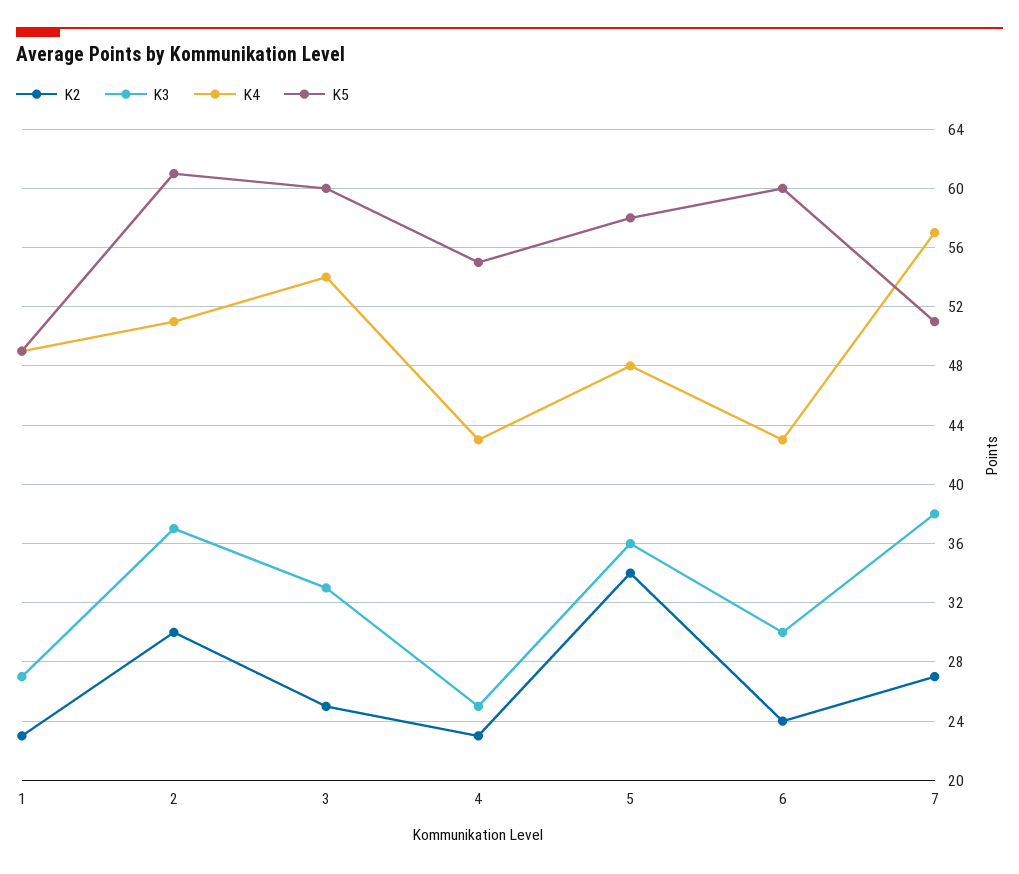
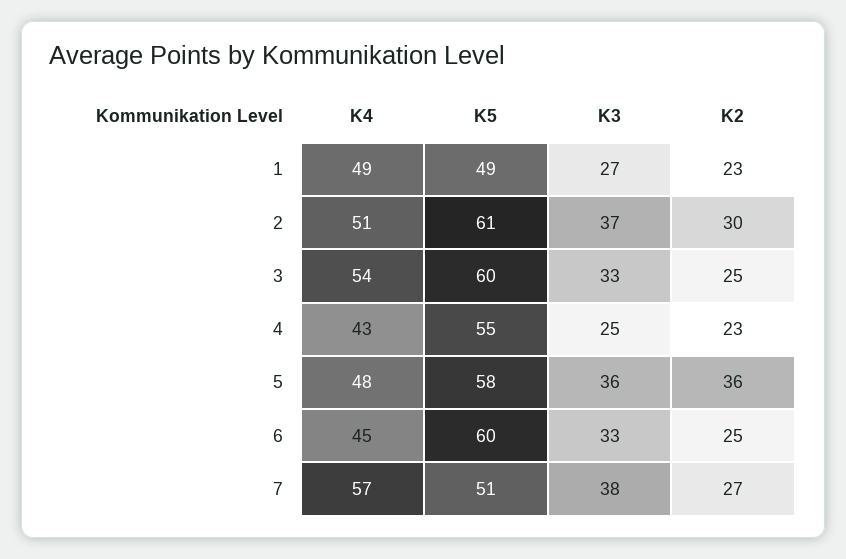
  {
    "K2": {
      "1": 23,
      "2": 30,
      "3": 25,
      "4": 23,
-     "5": 34,
+     "5": 36,
-     "6": 24,
+     "6": 25,
      "7": 27
    },
    "K3": {
      "1": 27,
      "2": 37,
      "3": 33,
      "4": 25,
      "5": 36,
-     "6": 30,
+     "6": 33,
      "7": 38
    },
    "K4": {
      "1": 49,
      "2": 51,
      "3": 54,
      "4": 43,
      "5": 48,
-     "6": 43,
+     "6": 45,
      "7": 57
    },
    "K5": {
      "1": 49,
      "2": 61,
      "3": 60,
      "4": 55,
      "5": 58,
      "6": 60,
      "7": 51
    }
  }

